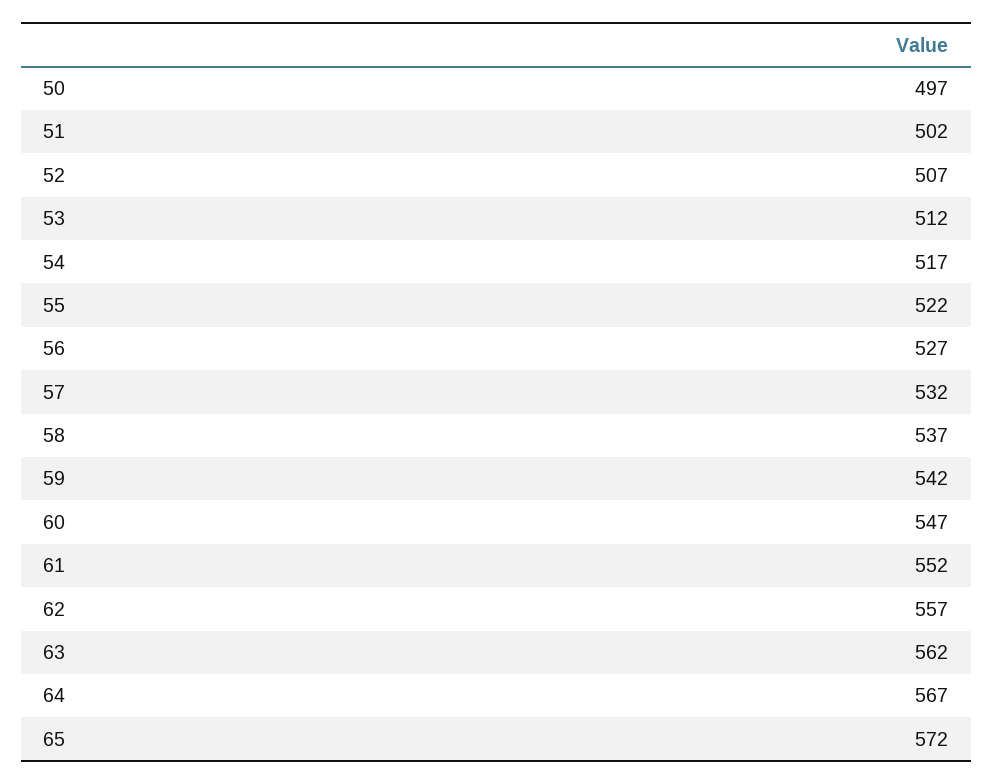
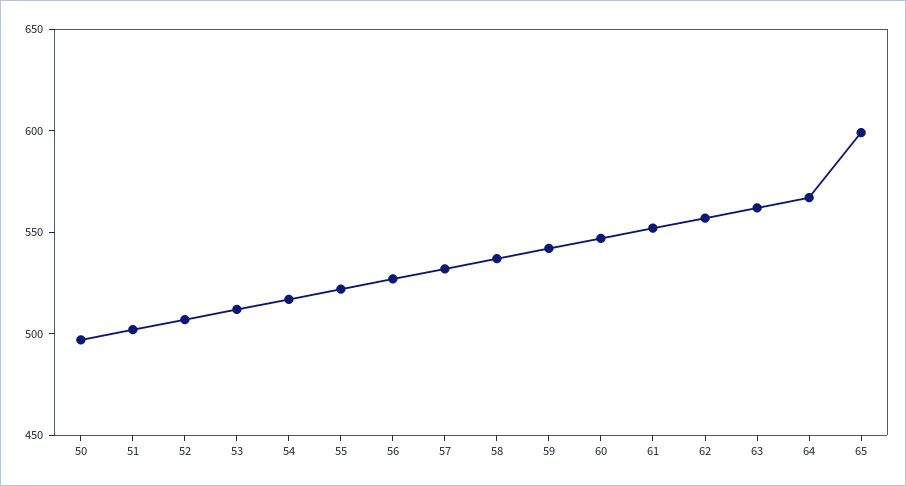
  {
    "50": 497,
    "51": 502,
    "52": 507,
    "53": 512,
    "54": 517,
    "55": 522,
    "56": 527,
    "57": 532,
    "58": 537,
    "59": 542,
    "60": 547,
    "61": 552,
    "62": 557,
    "63": 562,
    "64": 567,
-   "65": 572
+   "65": 600
  }

